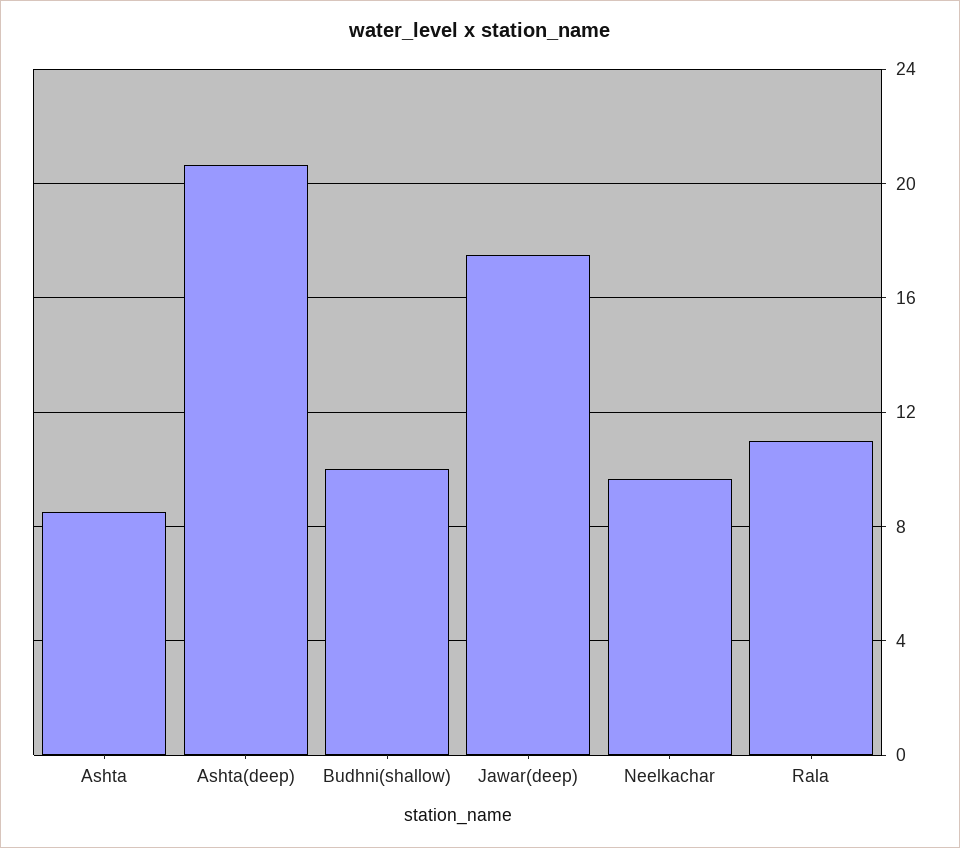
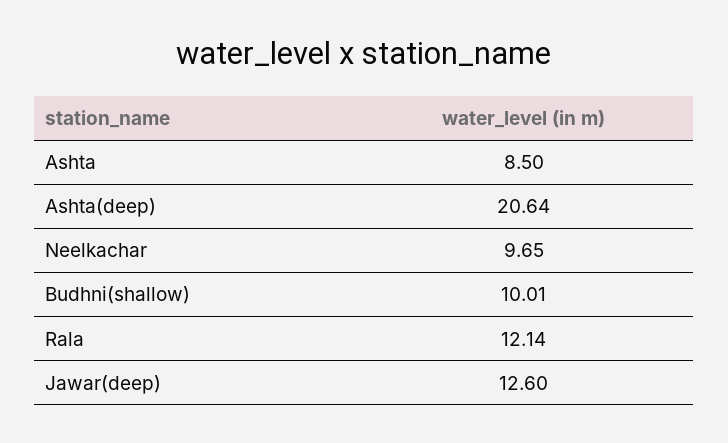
  {
    "Ashta": 8.5,
    "Ashta(deep)": 20.64,
    "Budhni(shallow)": 10.01,
-   "Jawar(deep)": 17.5,
+   "Jawar(deep)": 12.6,
    "Neelkachar": 9.65,
-   "Rala": 11
+   "Rala": 12.14
  }

